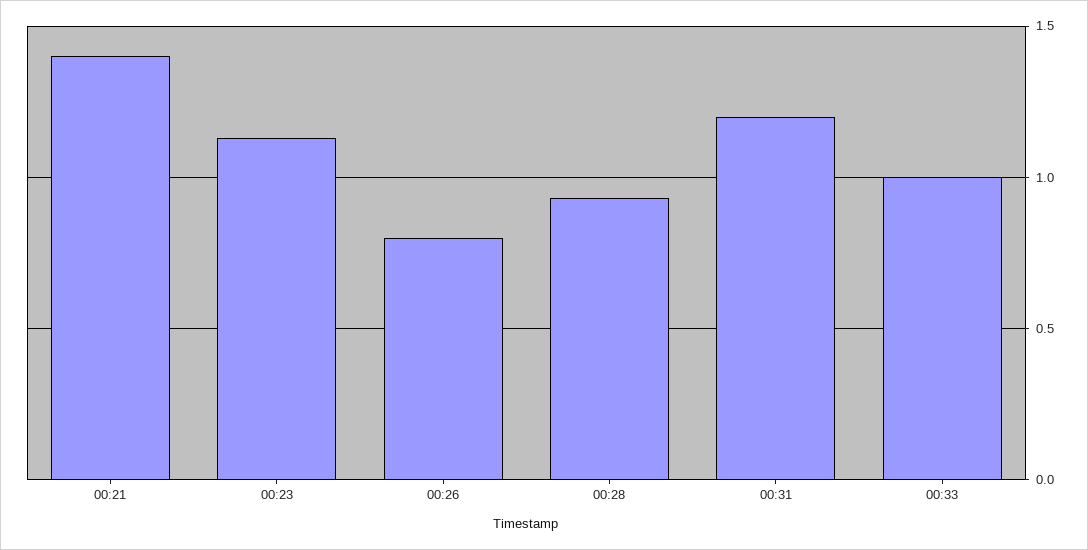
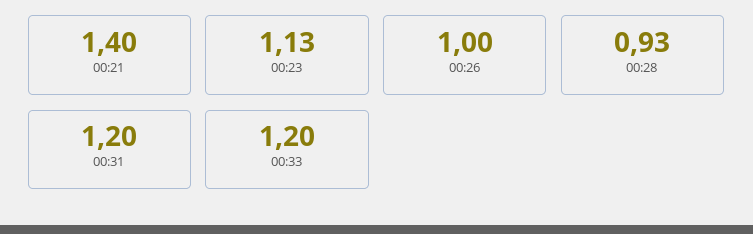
  {
    "00:21": 1.4,
    "00:23": 1.13,
-   "00:26": 0.8,
+   "00:26": 1,
    "00:28": 0.93,
    "00:31": 1.2,
-   "00:33": 1
+   "00:33": 1.2
  }

